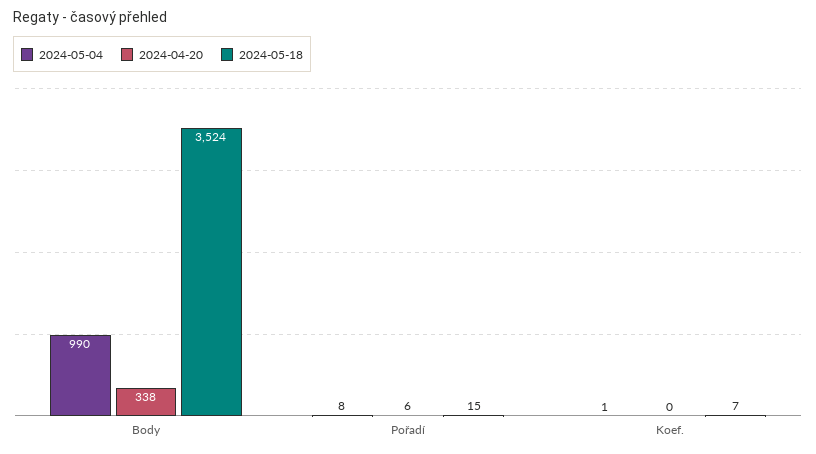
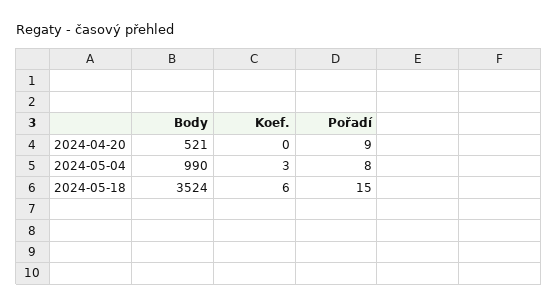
  {
    "2024-05-04": {
      "Body": 990,
      "Pořadí": 8,
-     "Koef.": 1
+     "Koef.": 3
    },
    "2024-04-20": {
-     "Body": 338,
+     "Body": 521,
-     "Pořadí": 6,
+     "Pořadí": 9,
      "Koef.": 0
    },
    "2024-05-18": {
      "Body": 3524,
      "Pořadí": 15,
-     "Koef.": 7
+     "Koef.": 6
    }
  }

